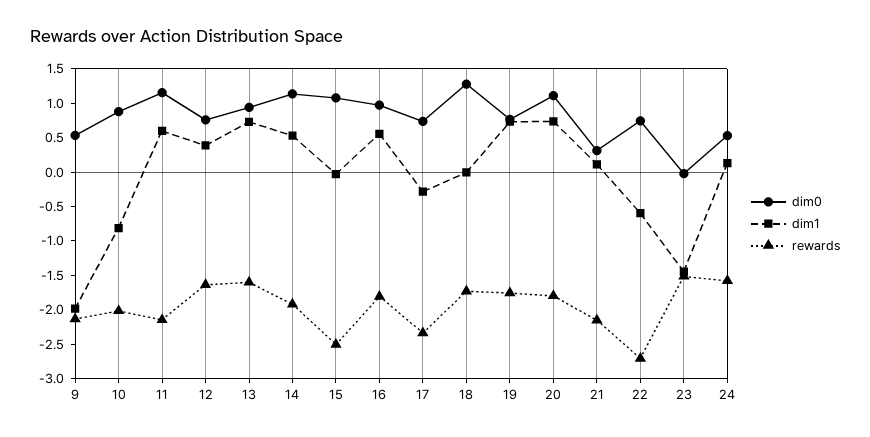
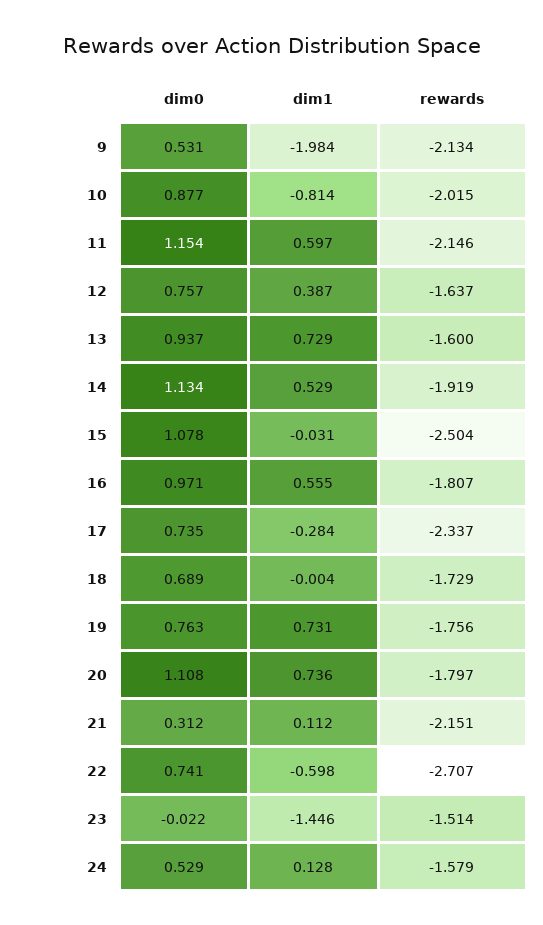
  {
    "dim0": {
      "9": 0.531,
      "10": 0.877,
      "11": 1.154,
      "12": 0.757,
      "13": 0.937,
      "14": 1.134,
      "15": 1.078,
      "16": 0.971,
      "17": 0.735,
-     "18": 1.25,
+     "18": 0.689,
      "19": 0.763,
      "20": 1.108,
      "21": 0.312,
      "22": 0.741,
      "23": -0.022,
      "24": 0.529
    },
    "dim1": {
      "9": -1.984,
      "10": -0.814,
      "11": 0.597,
      "12": 0.387,
      "13": 0.729,
      "14": 0.529,
      "15": -0.031,
      "16": 0.555,
      "17": -0.284,
      "18": -0.004,
      "19": 0.731,
      "20": 0.736,
      "21": 0.112,
      "22": -0.598,
      "23": -1.446,
      "24": 0.128
    },
    "rewards": {
      "9": -2.134,
      "10": -2.015,
      "11": -2.146,
      "12": -1.637,
      "13": -1.6,
      "14": -1.919,
      "15": -2.504,
      "16": -1.807,
      "17": -2.337,
      "18": -1.729,
      "19": -1.756,
      "20": -1.797,
      "21": -2.151,
      "22": -2.707,
      "23": -1.514,
      "24": -1.579
    }
  }

